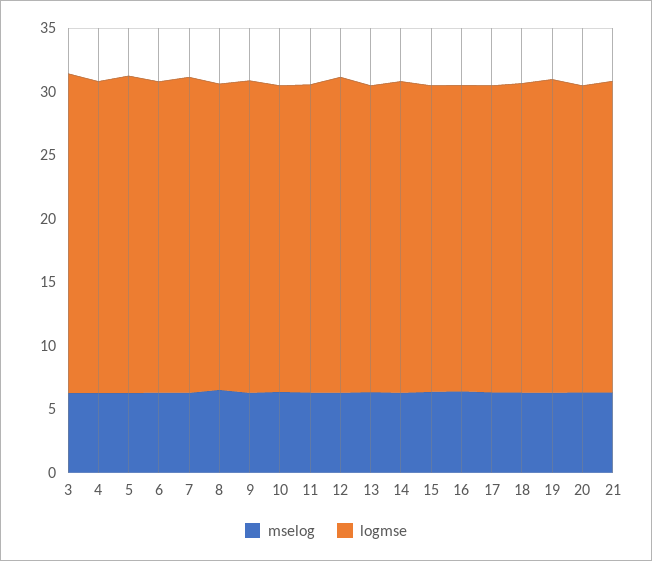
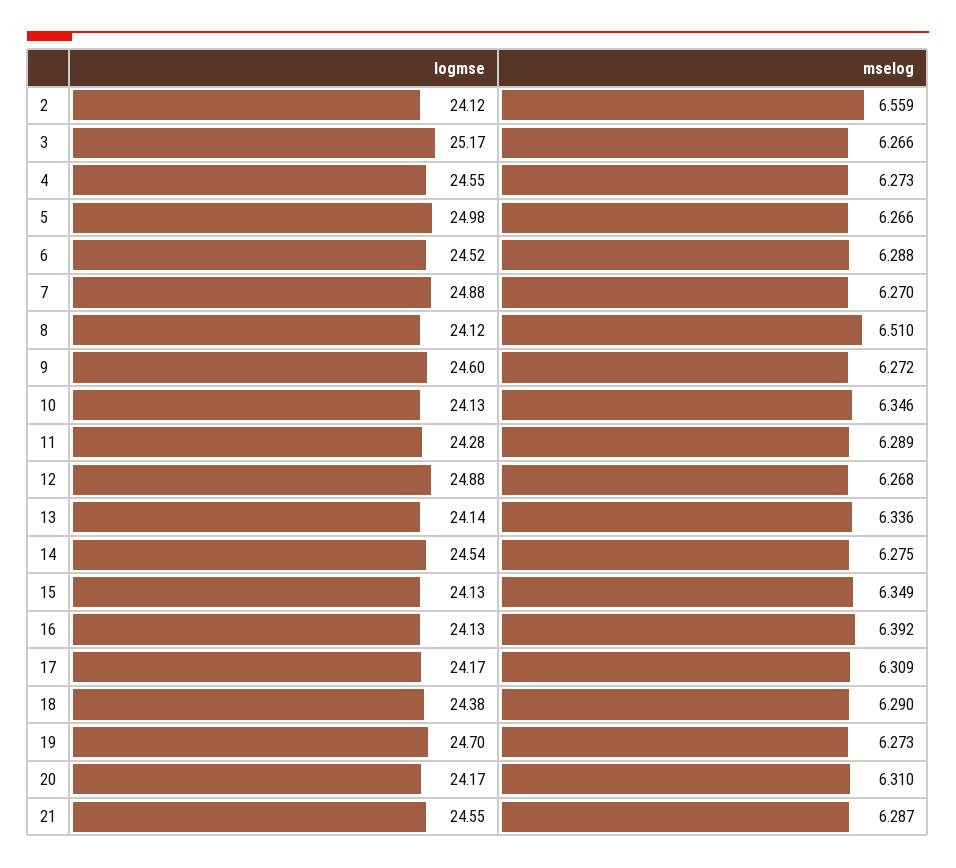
  {
    "mselog": {
      "3": 6.266,
      "4": 6.273,
      "5": 6.266,
      "6": 6.288,
      "7": 6.27,
      "8": 6.51,
      "9": 6.272,
      "10": 6.346,
      "11": 6.289,
      "12": 6.268,
      "13": 6.336,
      "14": 6.275,
      "15": 6.349,
      "16": 6.392,
      "17": 6.309,
      "18": 6.29,
      "19": 6.273,
      "20": 6.31,
-     "21": 6.287
+     "21": 6.287,
+     "2": 6.559
    },
    "logmse": {
      "3": 25.17,
      "4": 24.55,
      "5": 24.98,
      "6": 24.52,
      "7": 24.88,
      "8": 24.12,
      "9": 24.6,
      "10": 24.13,
      "11": 24.28,
      "12": 24.88,
      "13": 24.14,
      "14": 24.54,
      "15": 24.13,
      "16": 24.13,
      "17": 24.17,
      "18": 24.38,
      "19": 24.7,
      "20": 24.17,
-     "21": 24.55
+     "21": 24.55,
+     "2": 24.12
    }
  }

